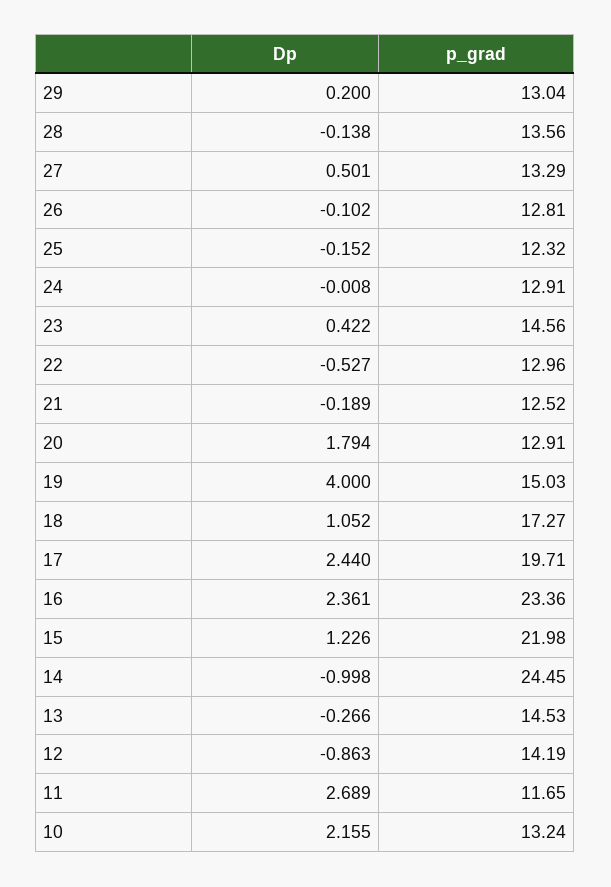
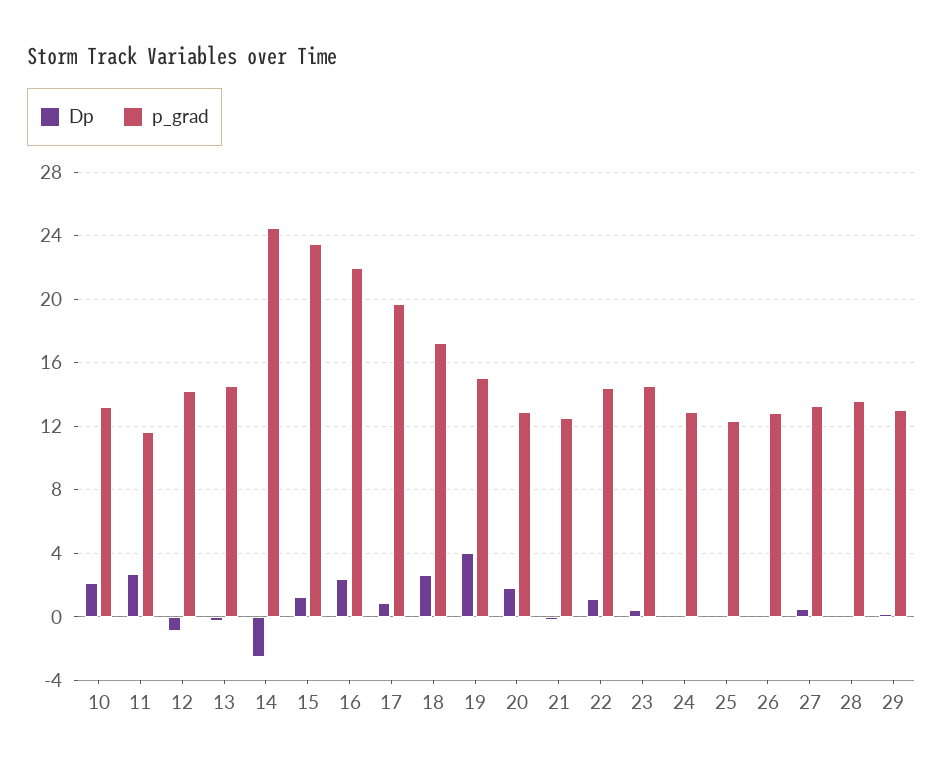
  {
    "Dp": {
      "29": 0.2,
      "28": -0.138,
      "27": 0.501,
      "26": -0.102,
      "25": -0.152,
      "24": -0.008,
      "23": 0.422,
-     "22": -0.527,
+     "22": 1,
      "21": -0.189,
      "20": 1.794,
      "19": 4,
-     "18": 1.052,
+     "18": 2.5,
-     "17": 2.44,
+     "17": 1,
      "16": 2.361,
      "15": 1.226,
-     "14": -0.998,
+     "14": -2.5,
      "13": -0.266,
      "12": -0.863,
      "11": 2.689,
      "10": 2.155
    },
    "p_grad": {
      "29": 13.04,
      "28": 13.56,
      "27": 13.29,
      "26": 12.81,
      "25": 12.32,
      "24": 12.91,
      "23": 14.56,
-     "22": 12.96,
+     "22": 14.5,
      "21": 12.52,
      "20": 12.91,
      "19": 15.03,
      "18": 17.27,
      "17": 19.71,
-     "16": 23.36,
+     "16": 22,
-     "15": 21.98,
+     "15": 23.5,
      "14": 24.45,
      "13": 14.53,
      "12": 14.19,
      "11": 11.65,
      "10": 13.24
    }
  }

